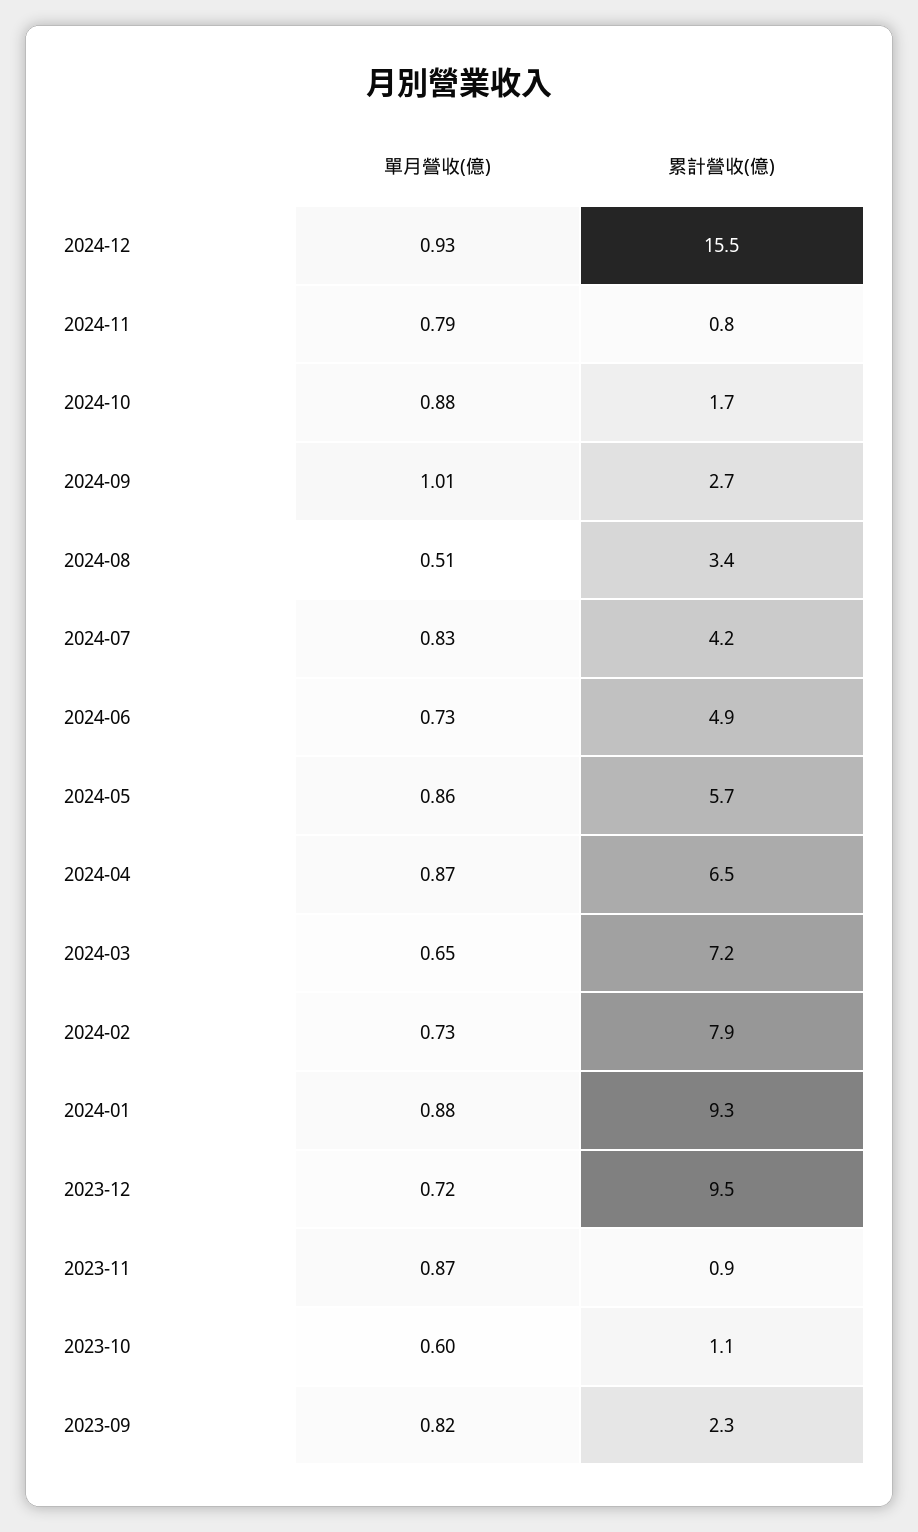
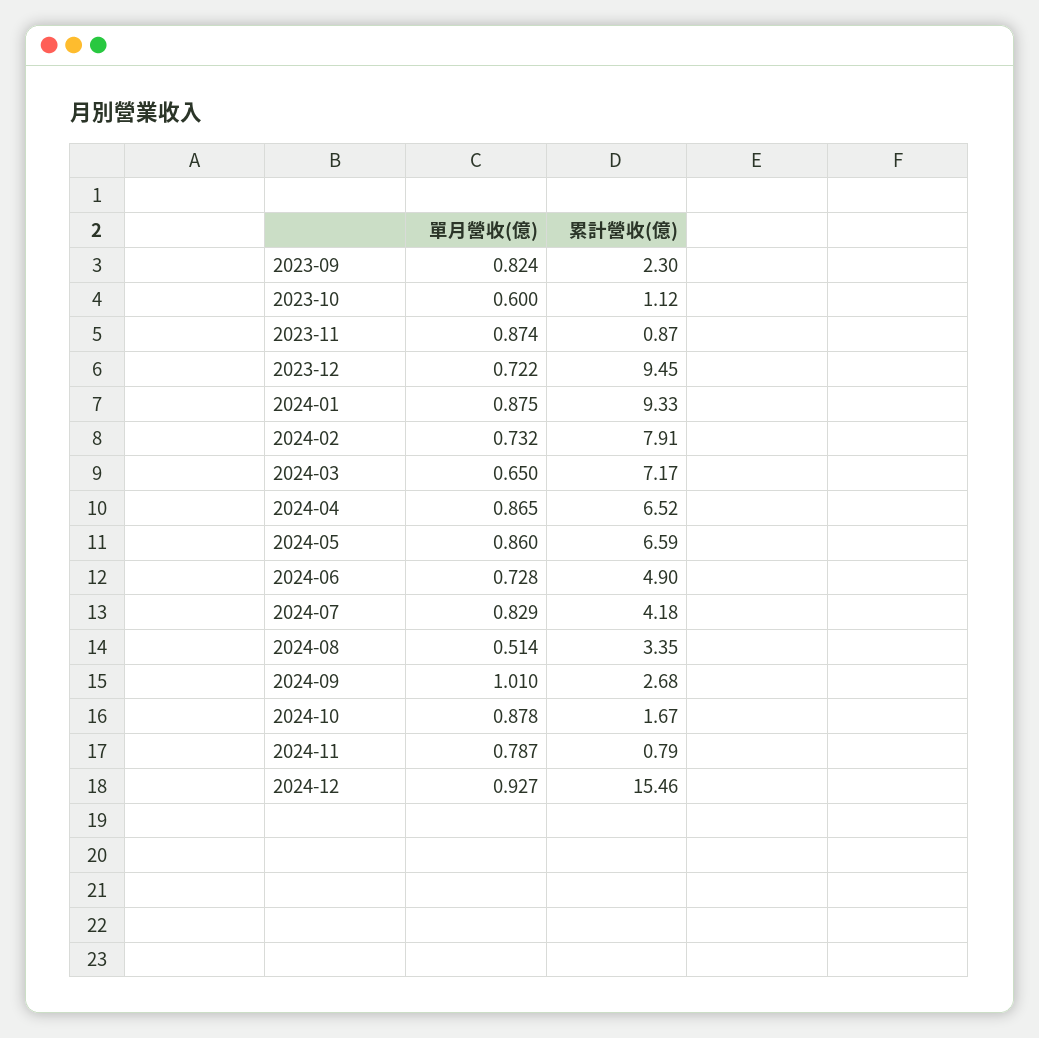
  {
    "單月營收(億)": {
      "2024-12": 0.927,
      "2024-11": 0.787,
      "2024-10": 0.878,
      "2024-09": 1.01,
      "2024-08": 0.514,
      "2024-07": 0.829,
      "2024-06": 0.728,
      "2024-05": 0.86,
      "2024-04": 0.865,
      "2024-03": 0.65,
      "2024-02": 0.732,
      "2024-01": 0.875,
      "2023-12": 0.722,
      "2023-11": 0.874,
      "2023-10": 0.6,
      "2023-09": 0.824
    },
    "累計營收(億)": {
      "2024-12": 15.46,
      "2024-11": 0.79,
      "2024-10": 1.67,
      "2024-09": 2.68,
      "2024-08": 3.35,
      "2024-07": 4.18,
      "2024-06": 4.9,
-     "2024-05": 5.7,
+     "2024-05": 6.59,
      "2024-04": 6.52,
      "2024-03": 7.17,
      "2024-02": 7.91,
      "2024-01": 9.33,
      "2023-12": 9.45,
      "2023-11": 0.87,
      "2023-10": 1.12,
      "2023-09": 2.3
    }
  }

